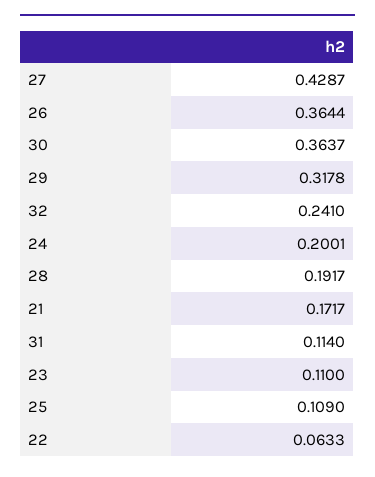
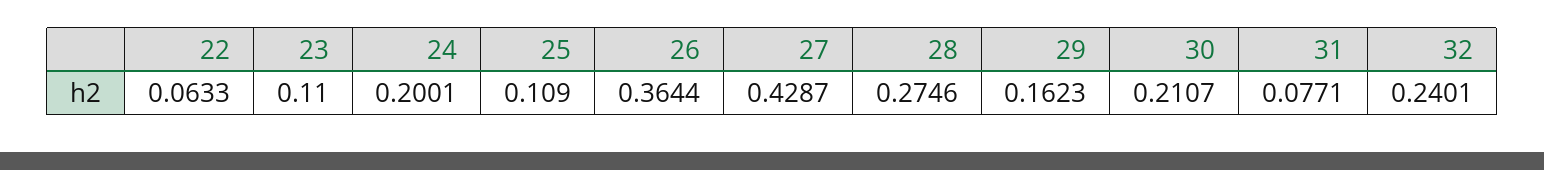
  {
    "27": 0.4287,
    "26": 0.3644,
-   "30": 0.3637,
+   "30": 0.2107,
-   "29": 0.3178,
+   "29": 0.1623,
-   "32": 0.241,
+   "32": 0.2401,
    "24": 0.2001,
-   "28": 0.1917,
+   "28": 0.2746,
-   "21": 0.1717,
-   "31": 0.114,
+   "31": 0.0771,
    "23": 0.11,
    "25": 0.109,
    "22": 0.0633
  }

